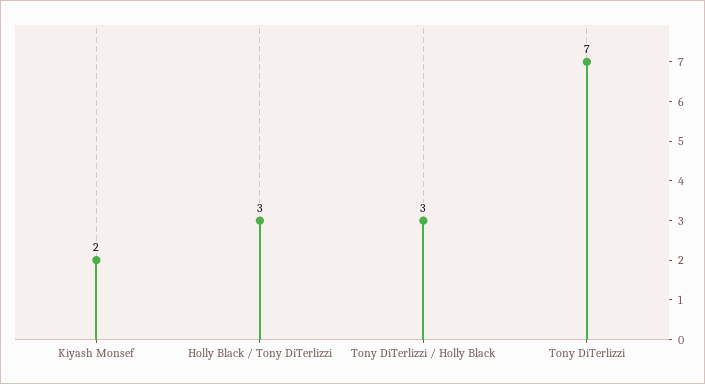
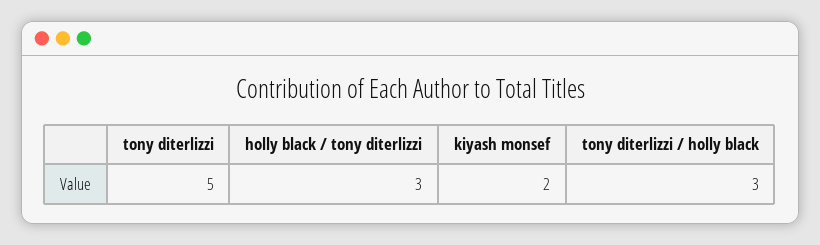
  {
    "Kiyash Monsef": 2,
    "Holly Black / Tony DiTerlizzi": 3,
    "Tony DiTerlizzi / Holly Black": 3,
-   "Tony DiTerlizzi": 7
+   "Tony DiTerlizzi": 5
  }

